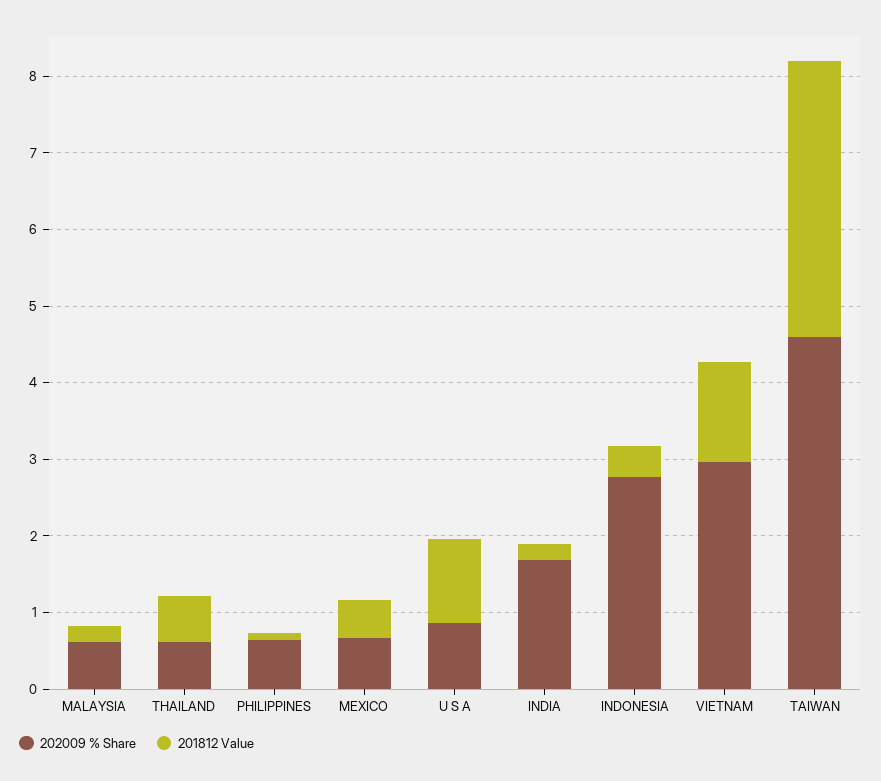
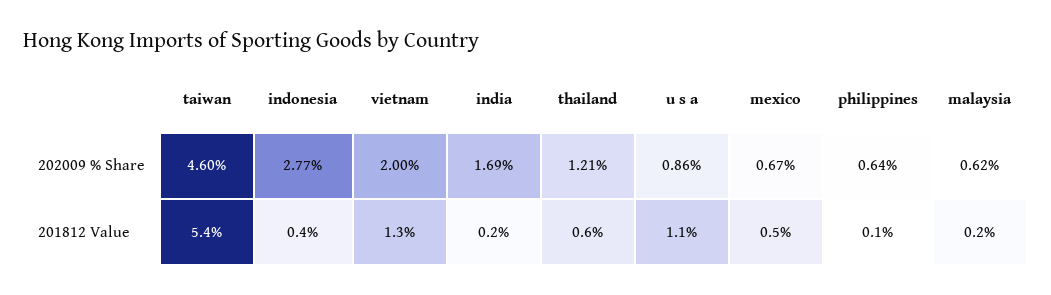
  {
    "202009 % Share": {
      "MALAYSIA": 0.62,
-     "THAILAND": 0.6,
+     "THAILAND": 1.21,
      "PHILIPPINES": 0.64,
      "MEXICO": 0.67,
      "U S A": 0.86,
      "INDIA": 1.69,
      "INDONESIA": 2.77,
-     "VIETNAM": 3,
+     "VIETNAM": 2,
      "TAIWAN": 4.6
    },
    "201812 Value": {
      "MALAYSIA": 0.2,
      "THAILAND": 0.6,
      "PHILIPPINES": 0.1,
      "MEXICO": 0.5,
      "U S A": 1.1,
      "INDIA": 0.2,
      "INDONESIA": 0.4,
      "VIETNAM": 1.3,
-     "TAIWAN": 3.6
+     "TAIWAN": 5.4
    }
  }

